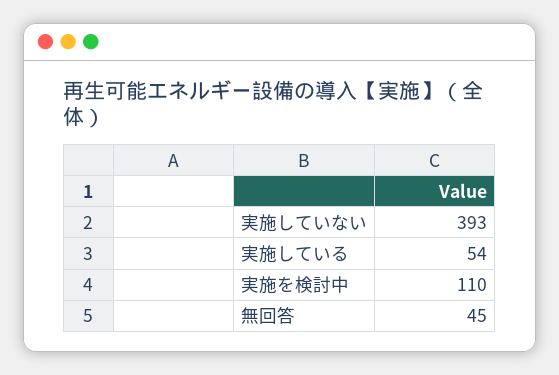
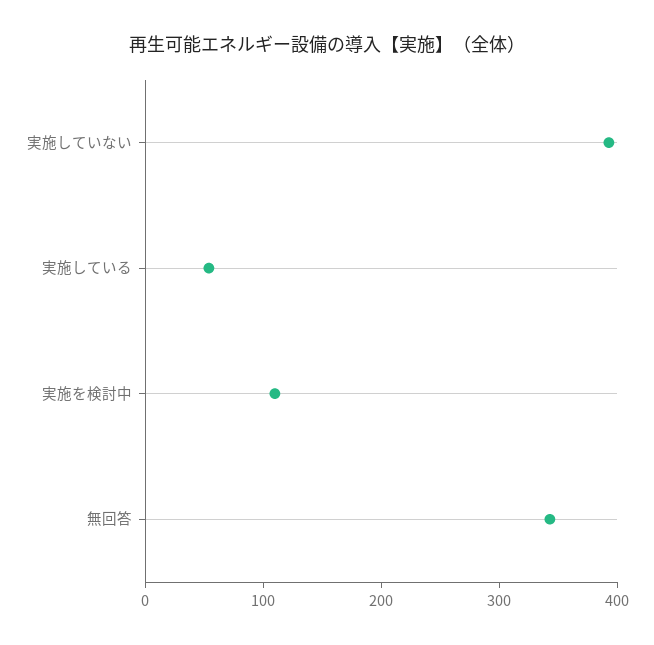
  {
    "実施していない": 393,
    "実施している": 54,
    "実施を検討中": 110,
-   "無回答": 45
+   "無回答": 340
  }

